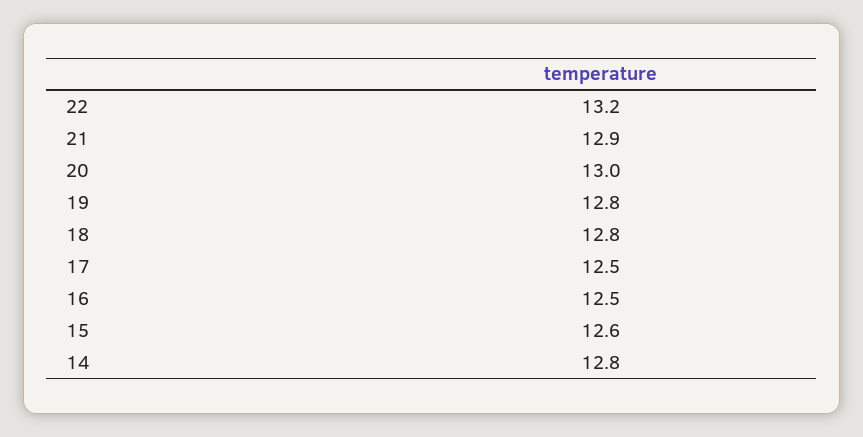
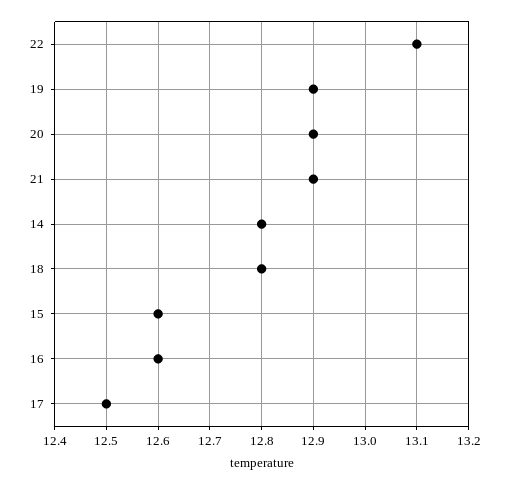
  {
-   "22": 13.2,
+   "22": 13.1,
    "21": 12.9,
-   "20": 13,
+   "20": 12.9,
-   "19": 12.8,
+   "19": 12.9,
    "18": 12.8,
    "17": 12.5,
-   "16": 12.5,
+   "16": 12.6,
    "15": 12.6,
    "14": 12.8
  }

